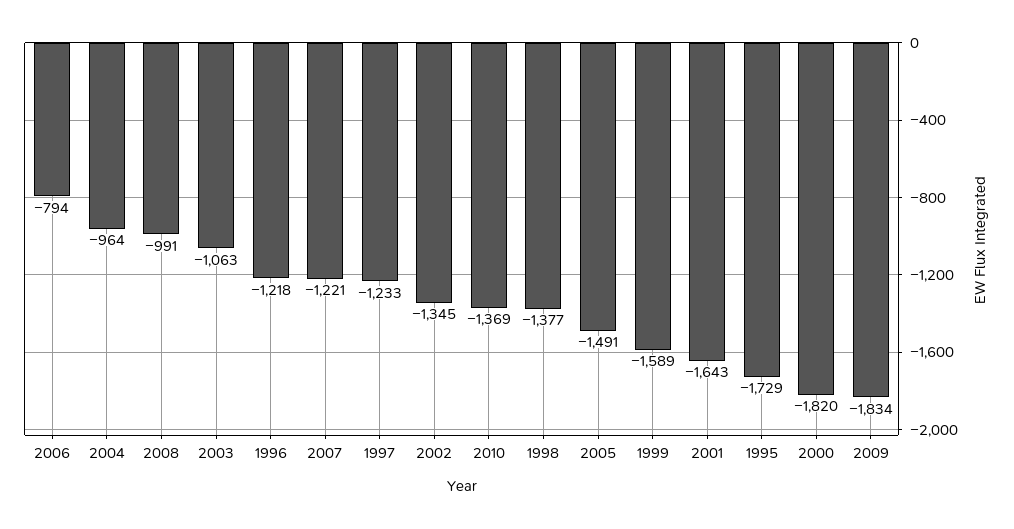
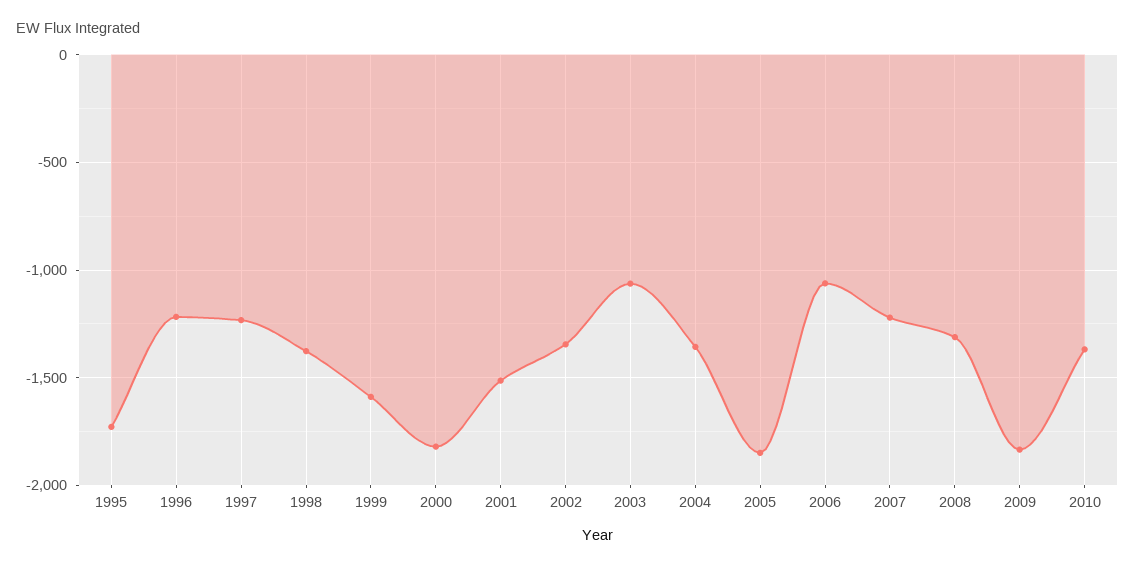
  {
-   "2006": -794,
+   "2006": -1050,
-   "2004": -964,
+   "2004": -1350,
-   "2008": -991,
+   "2008": -1300,
    "2003": -1063,
    "1996": -1218,
    "2007": -1221,
    "1997": -1233,
    "2002": -1345,
    "2010": -1369,
    "1998": -1377,
-   "2005": -1491,
+   "2005": -1850,
    "1999": -1589,
-   "2001": -1643,
+   "2001": -1500,
    "1995": -1729,
    "2000": -1820,
    "2009": -1834
  }

